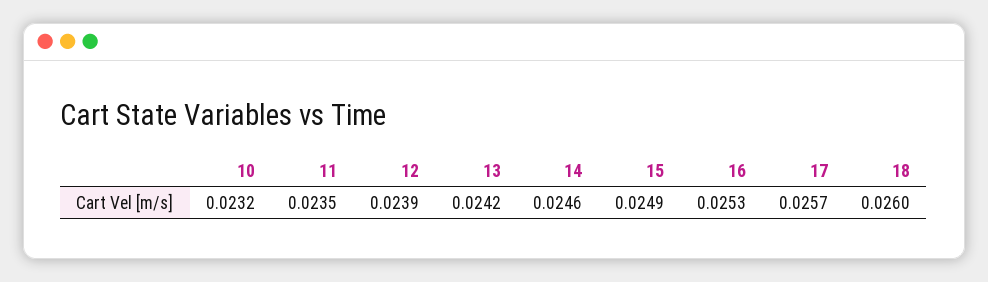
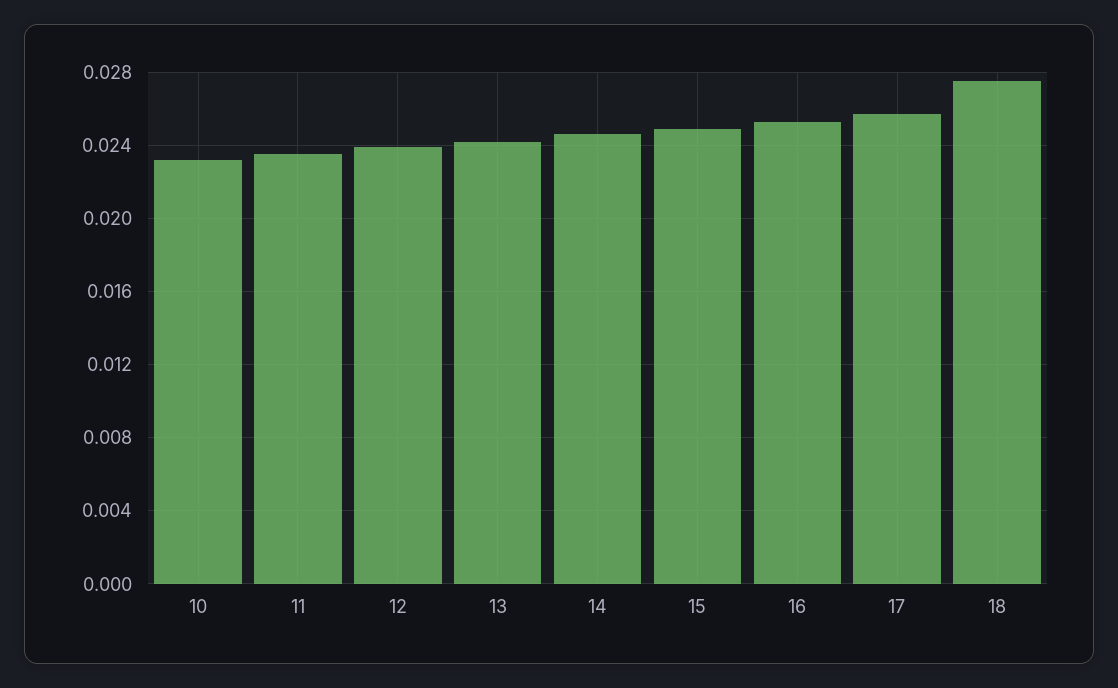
  {
    "10": 0.0232,
    "11": 0.0235,
    "12": 0.0239,
    "13": 0.0242,
    "14": 0.0246,
    "15": 0.0249,
    "16": 0.0253,
    "17": 0.0257,
-   "18": 0.026
+   "18": 0.0275
  }

